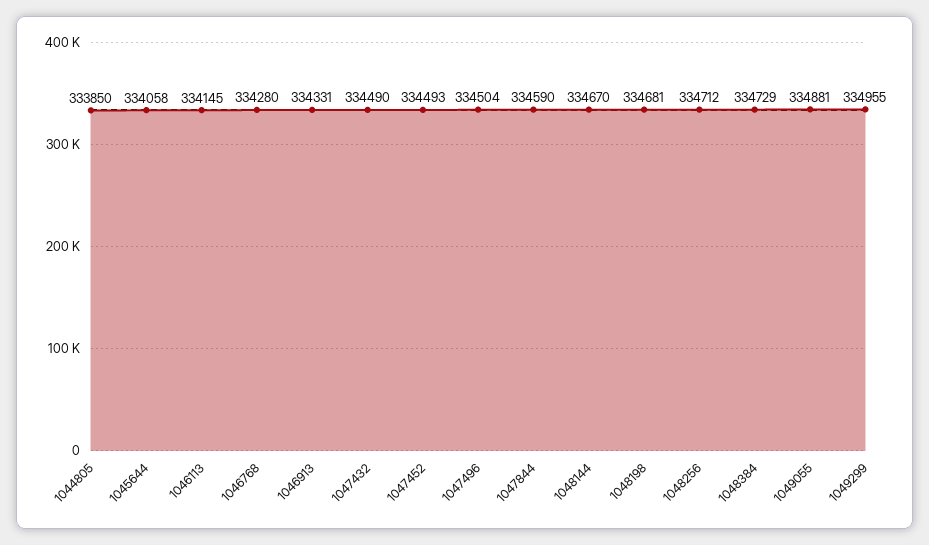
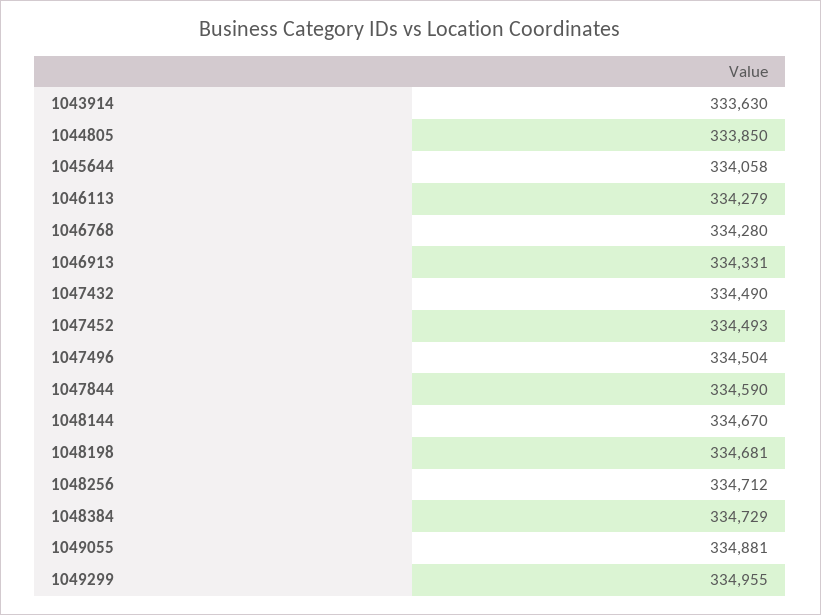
  {
    "1044805": 333850,
    "1045644": 334058,
-   "1046113": 334145,
+   "1046113": 334279,
    "1046768": 334280,
    "1046913": 334331,
    "1047432": 334490,
    "1047452": 334493,
    "1047496": 334504,
    "1047844": 334590,
    "1048144": 334670,
    "1048198": 334681,
    "1048256": 334712,
    "1048384": 334729,
    "1049055": 334881,
-   "1049299": 334955
+   "1049299": 334955,
+   "1043914": 333630
  }

